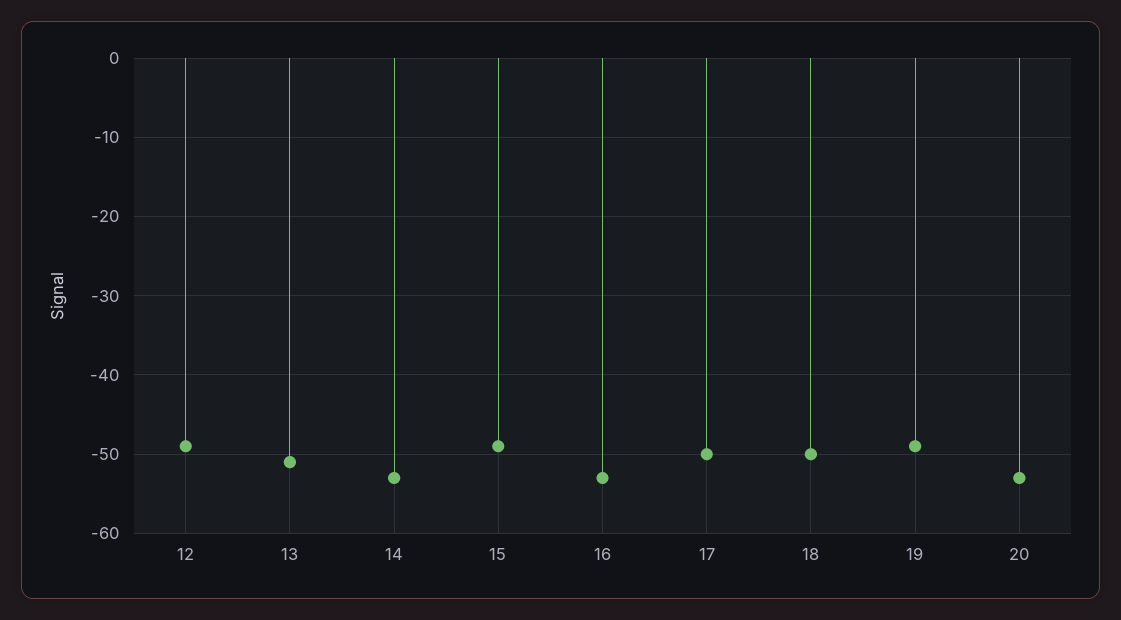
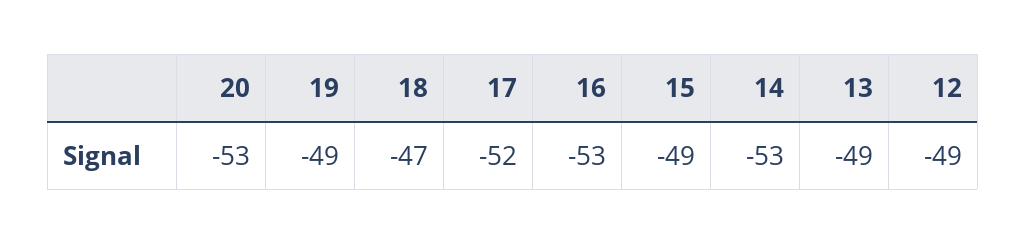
  {
    "12": -49,
-   "13": -51,
+   "13": -49,
    "14": -53,
    "15": -49,
    "16": -53,
-   "17": -50,
+   "17": -52,
-   "18": -50,
+   "18": -47,
    "19": -49,
    "20": -53
  }

